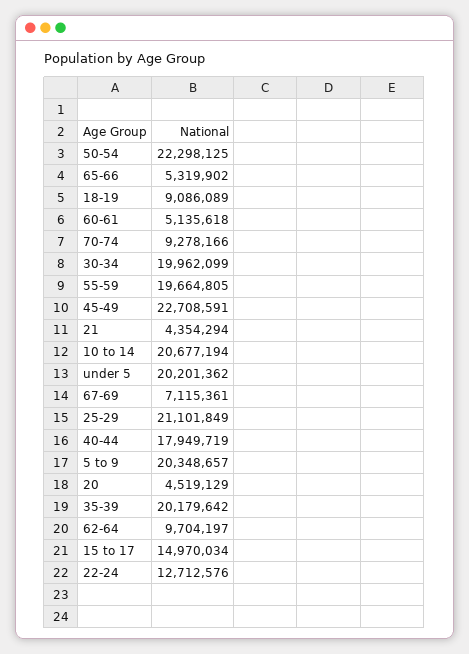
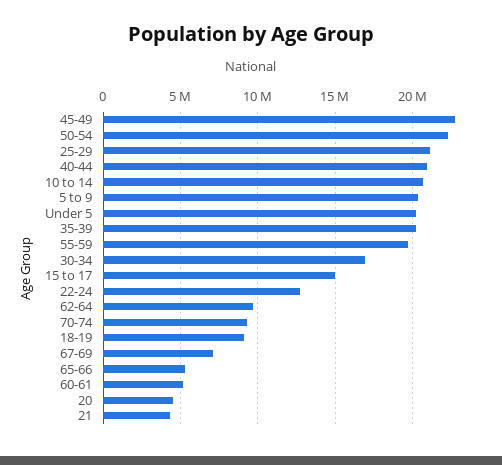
  {
    "50-54": 22298125,
    "65-66": 5319902,
    "18-19": 9086089,
    "60-61": 5135618,
    "70-74": 9278166,
-   "30-34": 19962099,
+   "30-34": 17000000,
    "55-59": 19664805,
    "45-49": 22708591,
    "21": 4354294,
    "10 to 14": 20677194,
    "under 5": 20201362,
    "67-69": 7115361,
    "25-29": 21101849,
-   "40-44": 17949719,
+   "40-44": 21000000,
    "5 to 9": 20348657,
    "20": 4519129,
    "35-39": 20179642,
    "62-64": 9704197,
    "15 to 17": 14970034,
    "22-24": 12712576
  }

